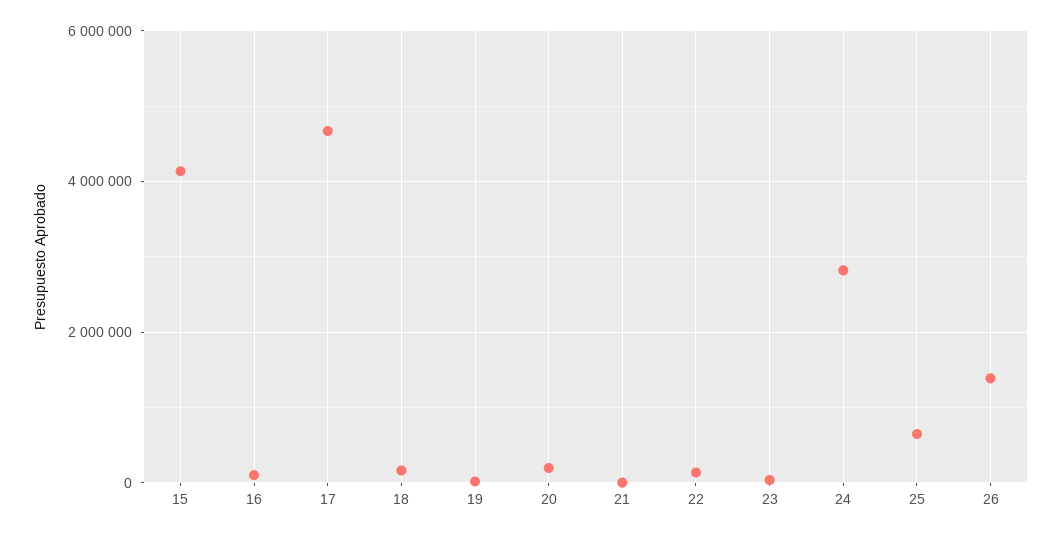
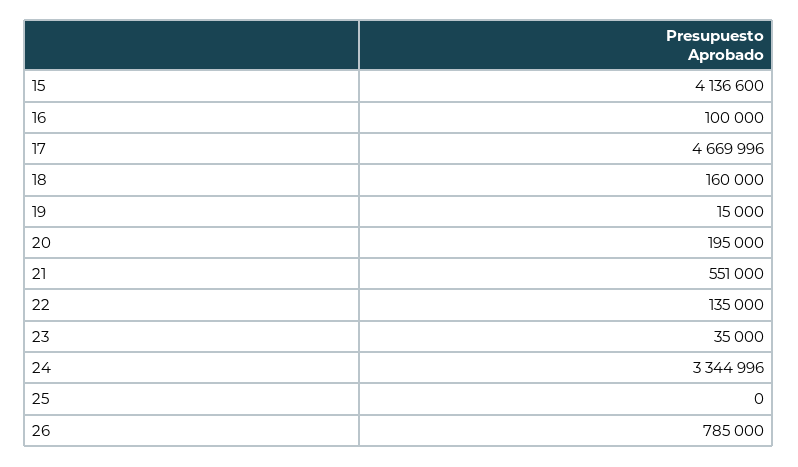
  {
    "15": 4136600,
    "16": 100000,
    "17": 4669996,
    "18": 160000,
    "19": 15000,
    "20": 195000,
-   "21": 0,
+   "21": 551000,
    "22": 135000,
    "23": 35000,
-   "24": 2800000,
+   "24": 3344996,
-   "25": 600000,
+   "25": 0,
-   "26": 1400000
+   "26": 785000
  }

